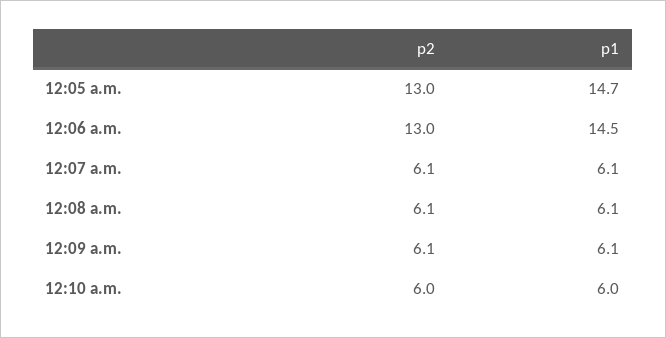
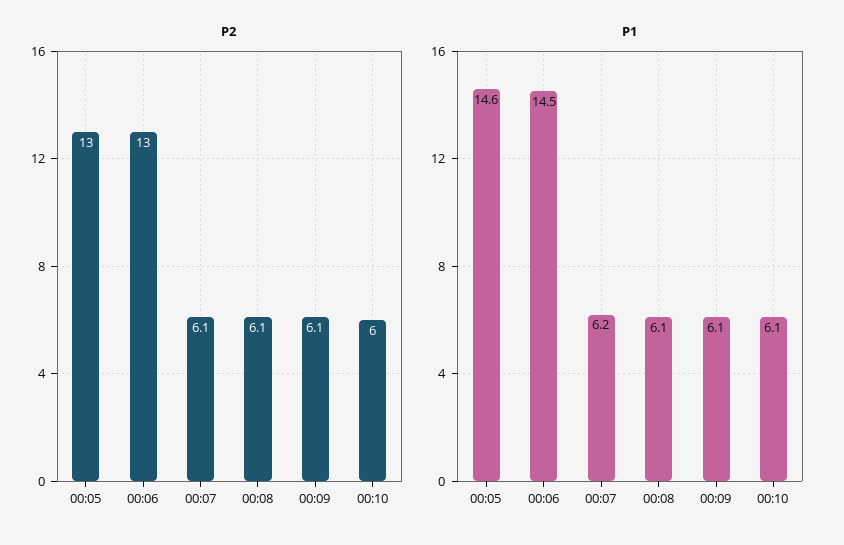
  {
    "p2": {
      "12:05 a.m.": 13,
      "12:06 a.m.": 13,
      "12:07 a.m.": 6.1,
      "12:08 a.m.": 6.1,
      "12:09 a.m.": 6.1,
      "12:10 a.m.": 6
    },
    "p1": {
-     "12:05 a.m.": 14.7,
+     "12:05 a.m.": 14.6,
      "12:06 a.m.": 14.5,
-     "12:07 a.m.": 6.1,
+     "12:07 a.m.": 6.2,
      "12:08 a.m.": 6.1,
      "12:09 a.m.": 6.1,
-     "12:10 a.m.": 6
+     "12:10 a.m.": 6.1
    }
  }

